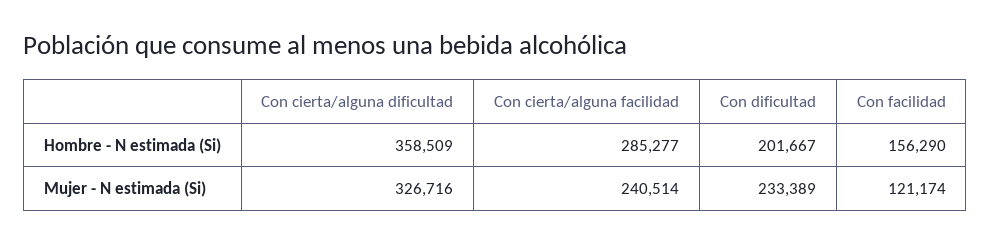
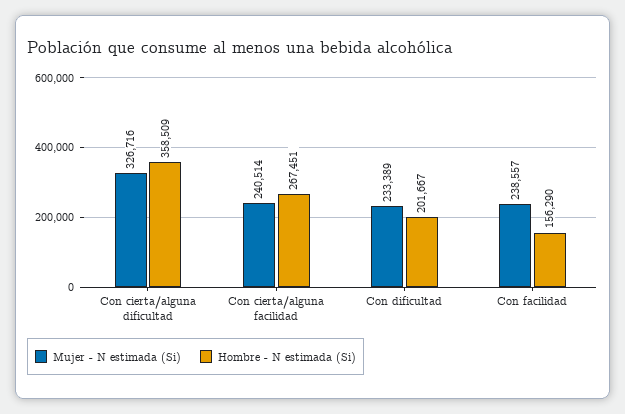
  {
    "Hombre - N estimada (Si)": {
      "Con cierta/alguna dificultad": 358509,
-     "Con cierta/alguna facilidad": 285277,
+     "Con cierta/alguna facilidad": 267451,
      "Con dificultad": 201667,
      "Con facilidad": 156290
    },
    "Mujer - N estimada (Si)": {
      "Con cierta/alguna dificultad": 326716,
      "Con cierta/alguna facilidad": 240514,
      "Con dificultad": 233389,
-     "Con facilidad": 121174
+     "Con facilidad": 238557
    }
  }

